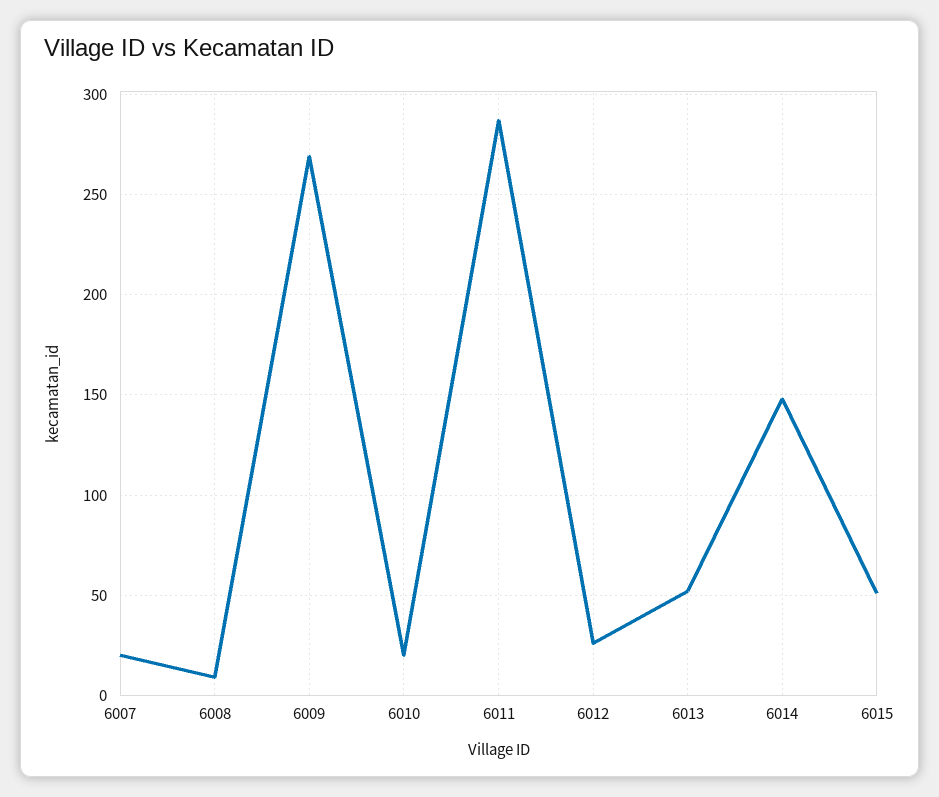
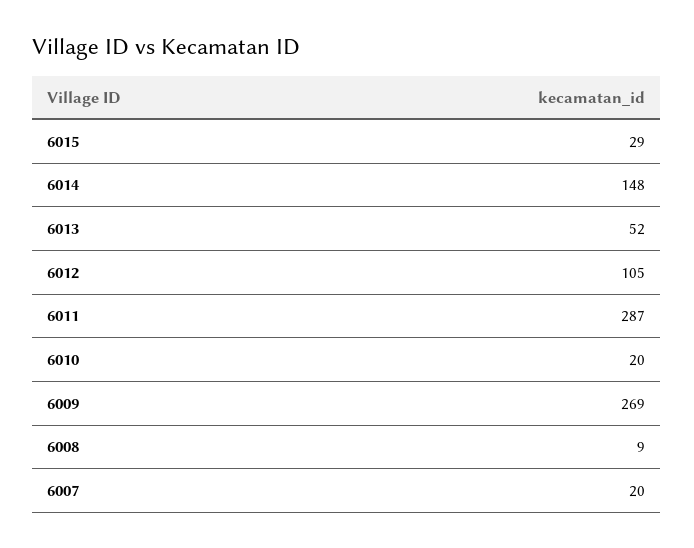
  {
    "6007": 20,
    "6008": 9,
    "6009": 269,
    "6010": 20,
    "6011": 287,
-   "6012": 25,
+   "6012": 105,
    "6013": 52,
    "6014": 148,
-   "6015": 50
+   "6015": 29
  }

